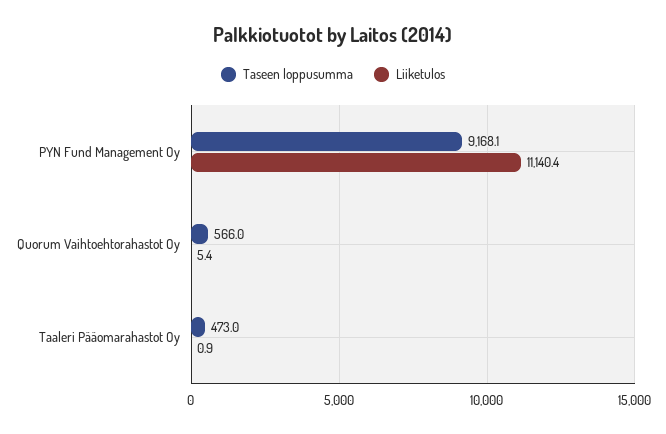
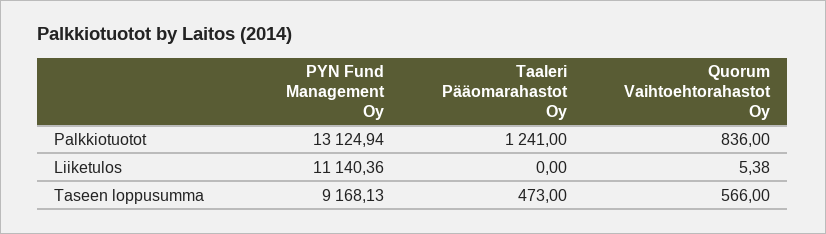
  {
    "Taseen loppusumma": {
      "PYN Fund Management Oy": 9168.13,
      "Quorum Vaihtoehtorahastot Oy": 566,
      "Taaleri Pääomarahastot Oy": 473
    },
    "Liiketulos": {
      "PYN Fund Management Oy": 11140.36,
      "Quorum Vaihtoehtorahastot Oy": 5.38,
-     "Taaleri Pääomarahastot Oy": 0.9
+     "Taaleri Pääomarahastot Oy": 0
-   }
+   },
+   "Palkkiotuotot": {
+     "PYN Fund Management Oy": 13124.94,
+     "Taaleri Pääomarahastot Oy": 1241,
+     "Quorum Vaihtoehtorahastot Oy": 836
+   }
  }

